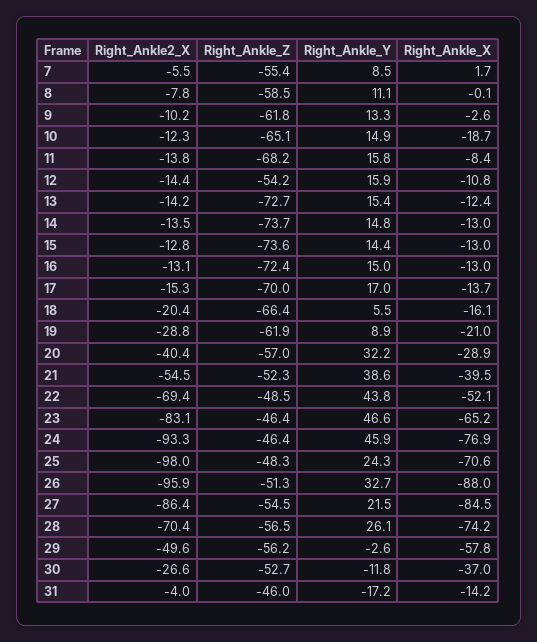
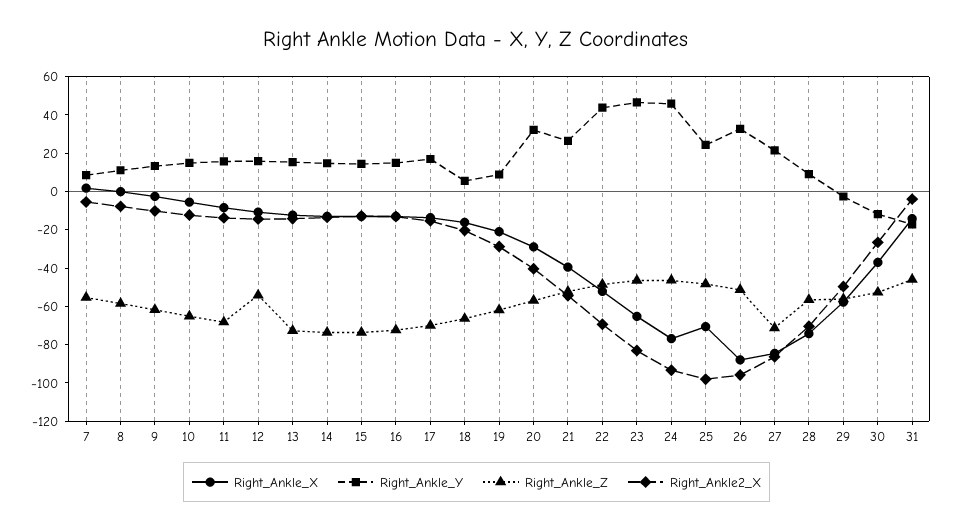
  {
    "Right_Ankle2_X": {
      "7": -5.5,
      "8": -7.8,
      "9": -10.2,
      "10": -12.3,
      "11": -13.8,
      "12": -14.4,
      "13": -14.2,
      "14": -13.5,
      "15": -12.8,
      "16": -13.1,
      "17": -15.3,
      "18": -20.4,
      "19": -28.8,
      "20": -40.4,
      "21": -54.5,
      "22": -69.4,
      "23": -83.1,
      "24": -93.3,
      "25": -98,
      "26": -95.9,
      "27": -86.4,
      "28": -70.4,
      "29": -49.6,
      "30": -26.6,
      "31": -4
    },
    "Right_Ankle_Z": {
      "7": -55.4,
      "8": -58.5,
      "9": -61.8,
      "10": -65.1,
      "11": -68.2,
      "12": -54.2,
      "13": -72.7,
      "14": -73.7,
      "15": -73.6,
      "16": -72.4,
      "17": -70,
      "18": -66.4,
      "19": -61.9,
      "20": -57,
      "21": -52.3,
      "22": -48.5,
      "23": -46.4,
      "24": -46.4,
      "25": -48.3,
      "26": -51.3,
-     "27": -54.5,
+     "27": -70,
      "28": -56.5,
      "29": -56.2,
      "30": -52.7,
      "31": -46
    },
    "Right_Ankle_Y": {
      "7": 8.5,
      "8": 11.1,
      "9": 13.3,
      "10": 14.9,
      "11": 15.8,
      "12": 15.9,
      "13": 15.4,
      "14": 14.8,
      "15": 14.4,
      "16": 15,
      "17": 17,
      "18": 5.5,
      "19": 8.9,
      "20": 32.2,
-     "21": 38.6,
+     "21": 25,
      "22": 43.8,
      "23": 46.6,
      "24": 45.9,
      "25": 24.3,
      "26": 32.7,
      "27": 21.5,
-     "28": 26.1,
+     "28": 10,
      "29": -2.6,
      "30": -11.8,
      "31": -17.2
    },
    "Right_Ankle_X": {
      "7": 1.7,
      "8": -0.1,
      "9": -2.6,
-     "10": -18.7,
+     "10": -5,
      "11": -8.4,
      "12": -10.8,
      "13": -12.4,
      "14": -13,
      "15": -13,
      "16": -13,
      "17": -13.7,
      "18": -16.1,
      "19": -21,
      "20": -28.9,
      "21": -39.5,
      "22": -52.1,
      "23": -65.2,
      "24": -76.9,
      "25": -70.6,
      "26": -88,
      "27": -84.5,
      "28": -74.2,
      "29": -57.8,
      "30": -37,
      "31": -14.2
    }
  }

